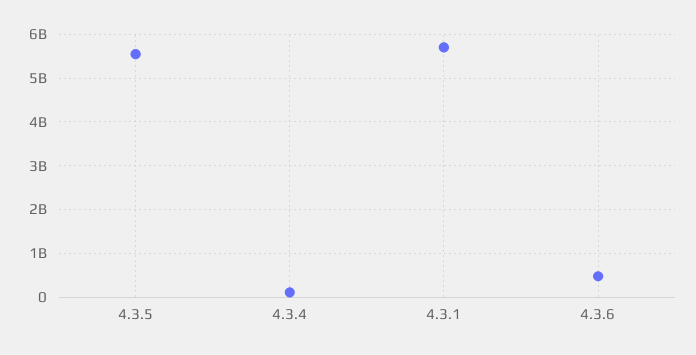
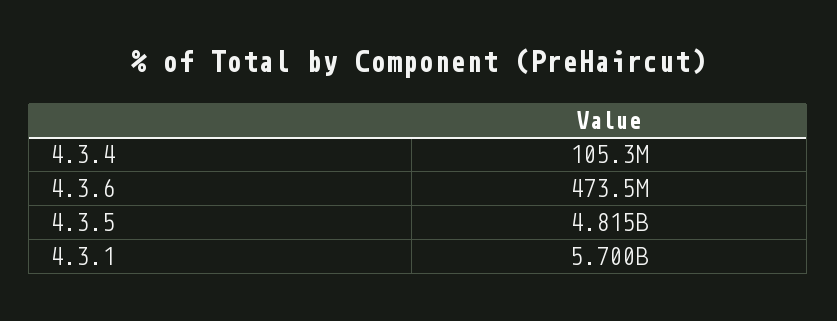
  {
-   "4.3.5": 5600000000,
+   "4.3.5": 4815000000,
    "4.3.4": 105300000,
    "4.3.1": 5700000000,
    "4.3.6": 473500000
  }

